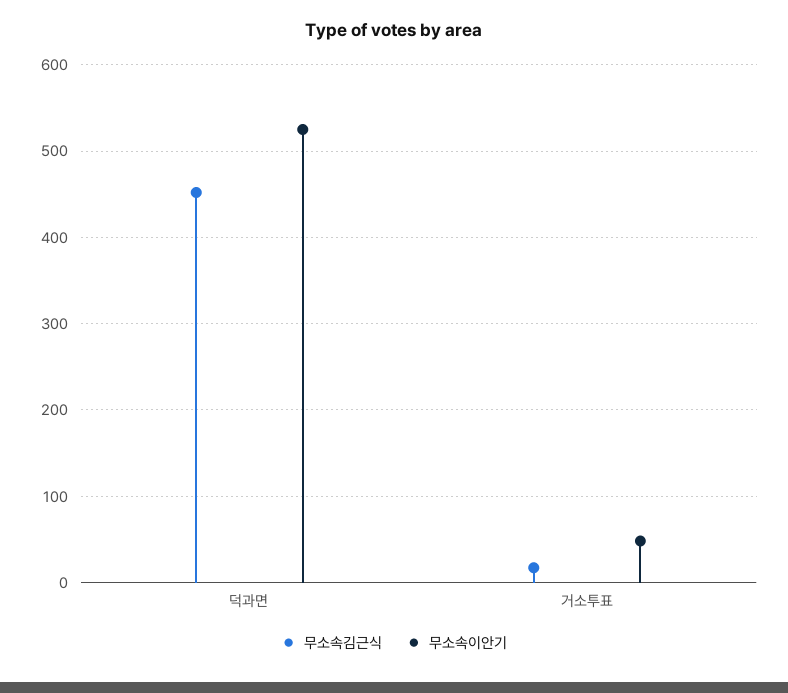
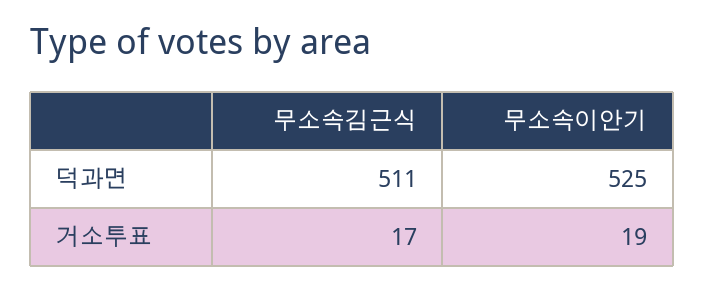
  {
    "무소속김근식": {
-     "덕과면": 450,
+     "덕과면": 511,
      "거소투표": 17
    },
    "무소속이안기": {
      "덕과면": 525,
-     "거소투표": 50
+     "거소투표": 19
    }
  }

